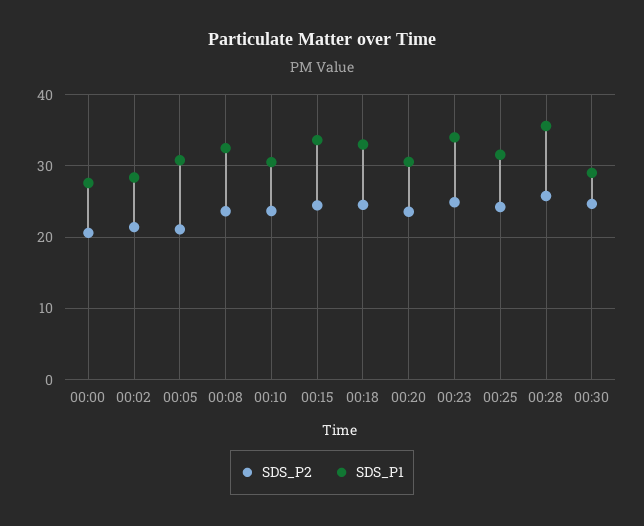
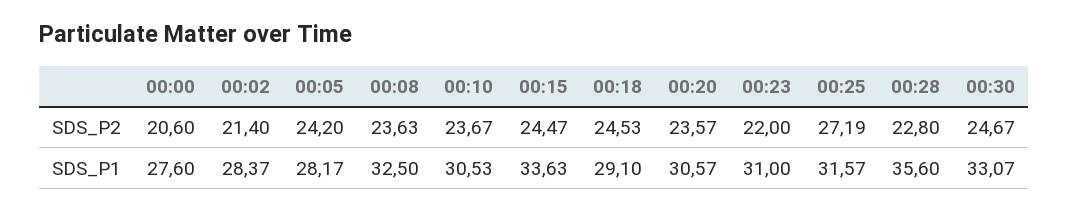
  {
    "SDS_P2": {
      "00:00": 20.6,
      "00:02": 21.4,
-     "00:05": 21,
+     "00:05": 24.2,
      "00:08": 23.63,
      "00:10": 23.67,
      "00:15": 24.47,
      "00:18": 24.53,
      "00:20": 23.57,
-     "00:23": 25,
+     "00:23": 22,
-     "00:25": 24,
+     "00:25": 27.19,
-     "00:28": 26,
+     "00:28": 22.8,
      "00:30": 24.67
    },
    "SDS_P1": {
      "00:00": 27.6,
      "00:02": 28.37,
-     "00:05": 31,
+     "00:05": 28.17,
      "00:08": 32.5,
      "00:10": 30.53,
      "00:15": 33.63,
-     "00:18": 33,
+     "00:18": 29.1,
      "00:20": 30.57,
-     "00:23": 34,
+     "00:23": 31,
      "00:25": 31.57,
      "00:28": 35.6,
-     "00:30": 29
+     "00:30": 33.07
    }
  }

